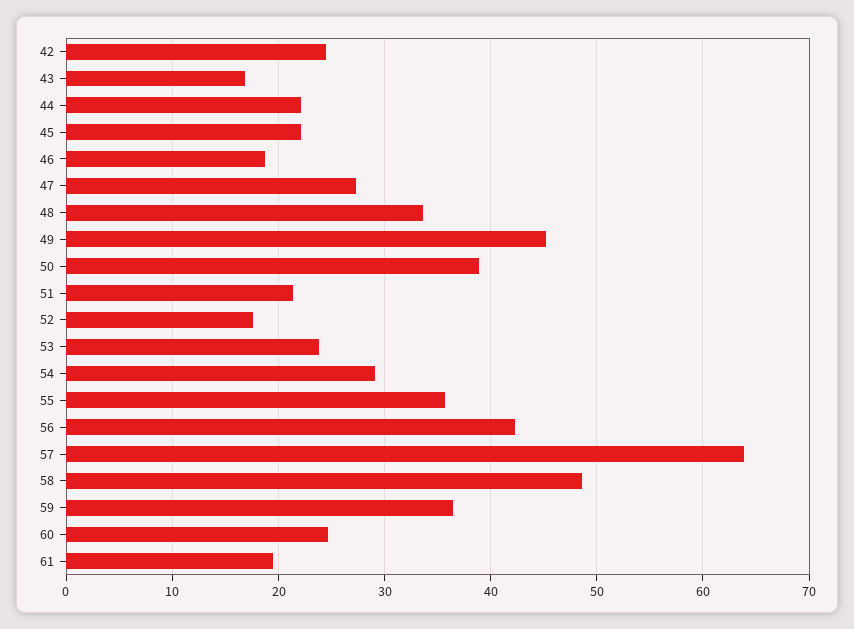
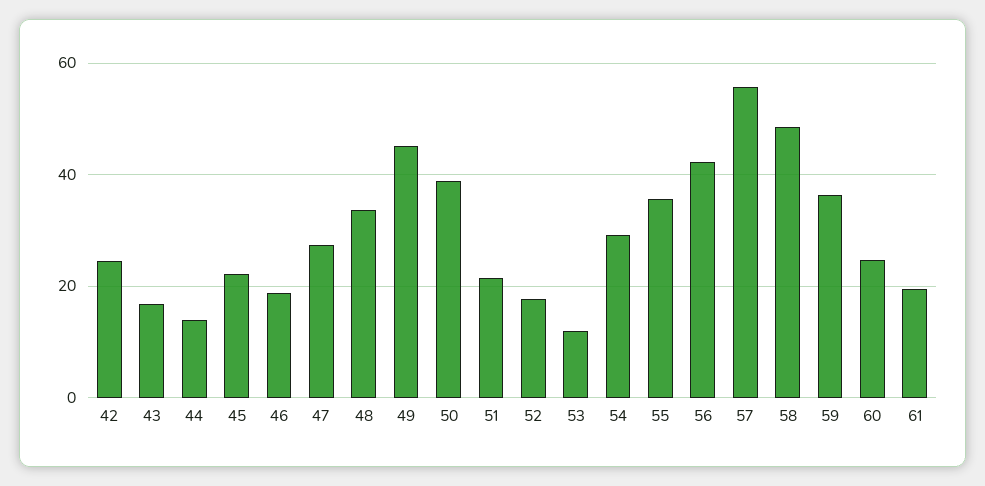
  {
    "42": 25,
    "43": 17,
-   "44": 22,
+   "44": 14,
    "45": 22,
    "46": 19,
    "47": 27,
    "48": 34,
    "49": 45,
    "50": 39,
    "51": 21,
    "52": 18,
-   "53": 24,
+   "53": 12,
    "54": 29,
    "55": 36,
    "56": 42,
-   "57": 64,
+   "57": 56,
    "58": 49,
    "59": 36,
    "60": 25,
    "61": 20
  }

